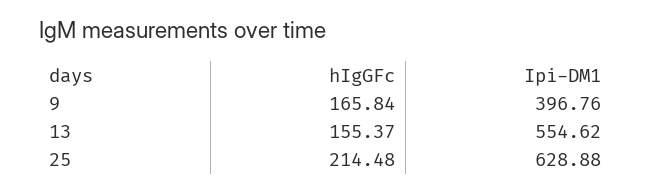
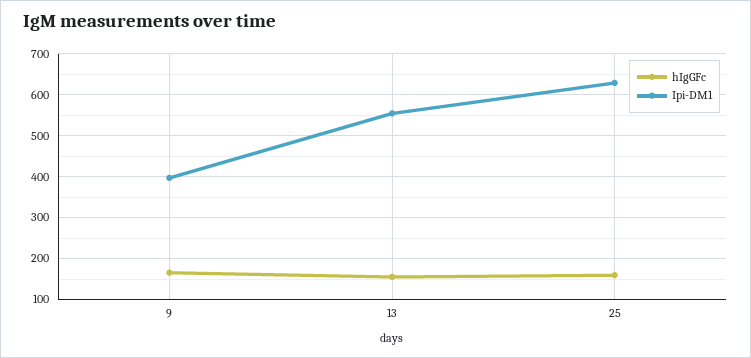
  {
    "hIgGFc": {
      "9": 165.84,
      "13": 155.37,
-     "25": 214.48
+     "25": 160
    },
    "Ipi-DM1": {
      "9": 396.76,
      "13": 554.62,
      "25": 628.88
    }
  }

